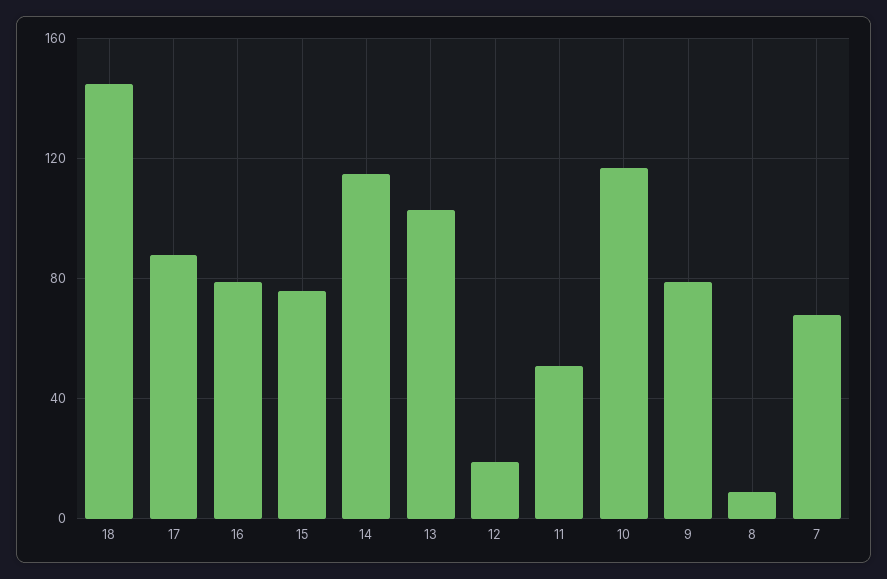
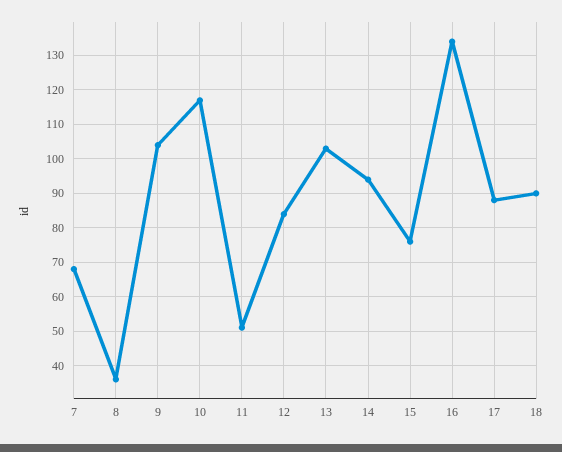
  {
-   "18": 145,
+   "18": 90,
    "17": 90,
-   "16": 80,
+   "16": 135,
    "15": 75,
-   "14": 115,
+   "14": 95,
    "13": 105,
-   "12": 20,
+   "12": 85,
    "11": 50,
    "10": 115,
-   "9": 80,
+   "9": 105,
-   "8": 10,
+   "8": 35,
    "7": 70
  }

